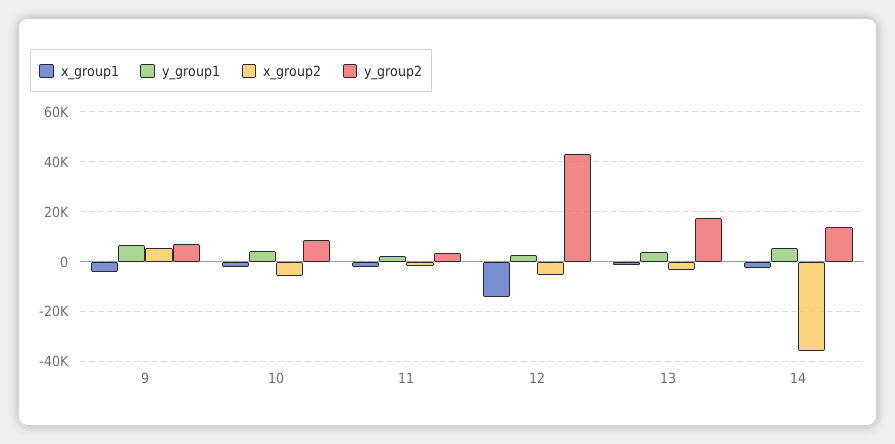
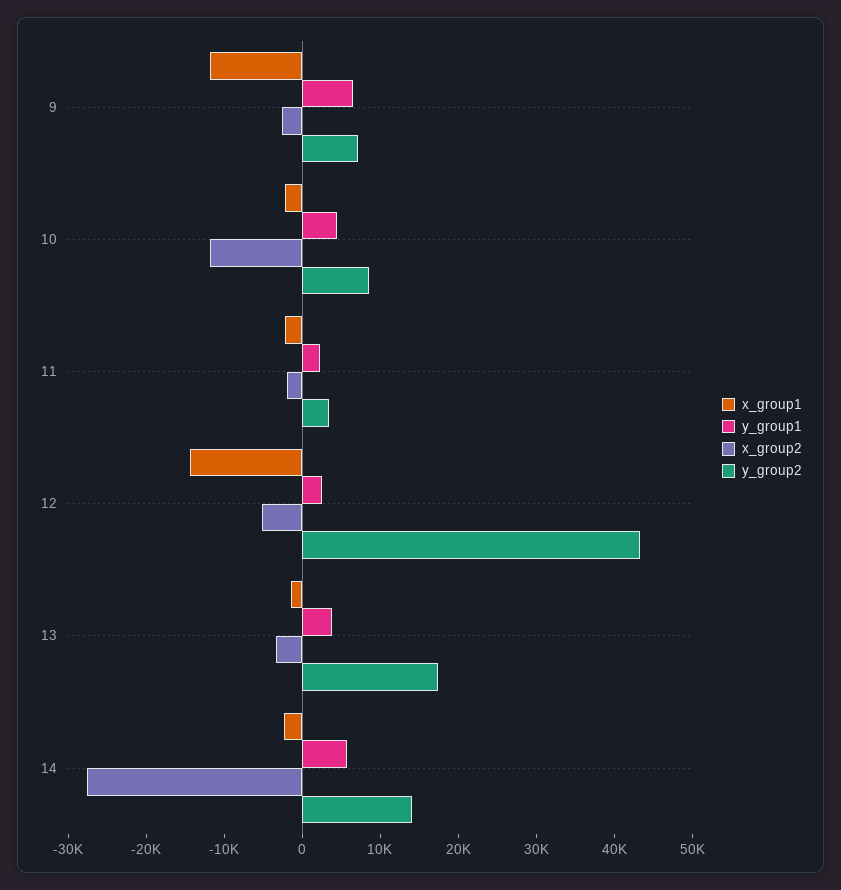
  {
    "x_group1": {
-     "9": -5000,
+     "9": -12000,
      "10": -2000,
      "11": -2000,
      "12": -14000,
      "13": -2000,
      "14": -2000
    },
    "y_group1": {
      "9": 6000,
      "10": 4000,
      "11": 2000,
      "12": 2000,
      "13": 4000,
      "14": 6000
    },
    "x_group2": {
-     "9": 5000,
+     "9": -2000,
-     "10": -5000,
+     "10": -12000,
      "11": -2000,
      "12": -6000,
      "13": -4000,
-     "14": -35000
+     "14": -28000
    },
    "y_group2": {
      "9": 8000,
      "10": 8000,
      "11": 4000,
      "12": 44000,
      "13": 18000,
      "14": 14000
    }
  }

